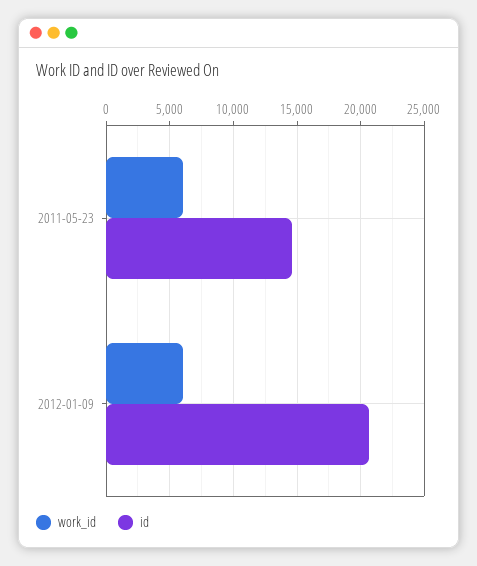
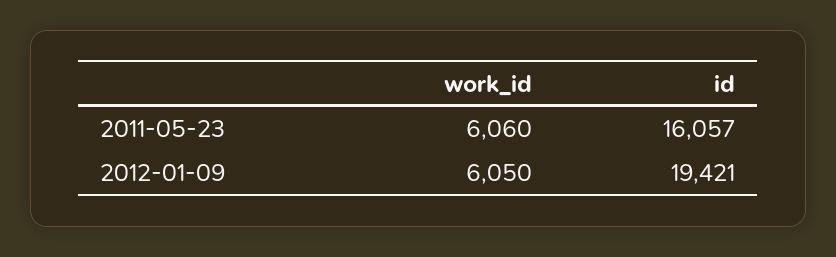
  {
    "work_id": {
      "2011-05-23": 6060,
      "2012-01-09": 6050
    },
    "id": {
-     "2011-05-23": 14500,
+     "2011-05-23": 16057,
-     "2012-01-09": 20500
+     "2012-01-09": 19421
    }
  }

